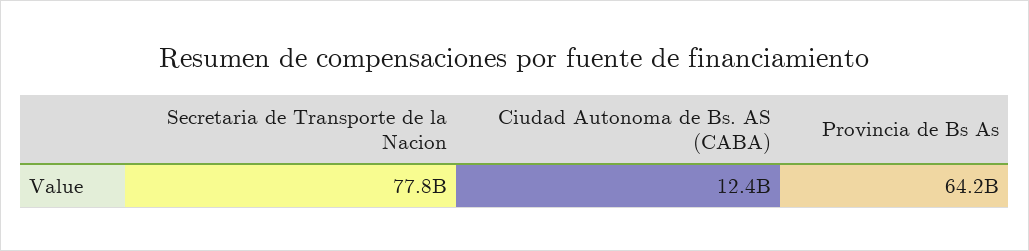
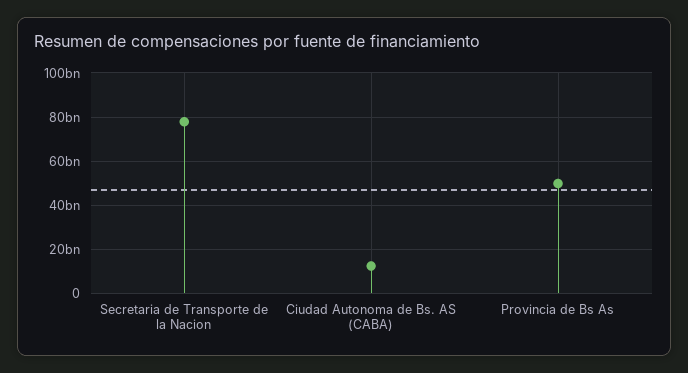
  {
    "Secretaria de Transporte de la Nacion": 77800000000,
    "Ciudad Autonoma de Bs. AS (CABA)": 12400000000,
-   "Provincia de Bs As": 64200000000
+   "Provincia de Bs As": 50000000000
  }

